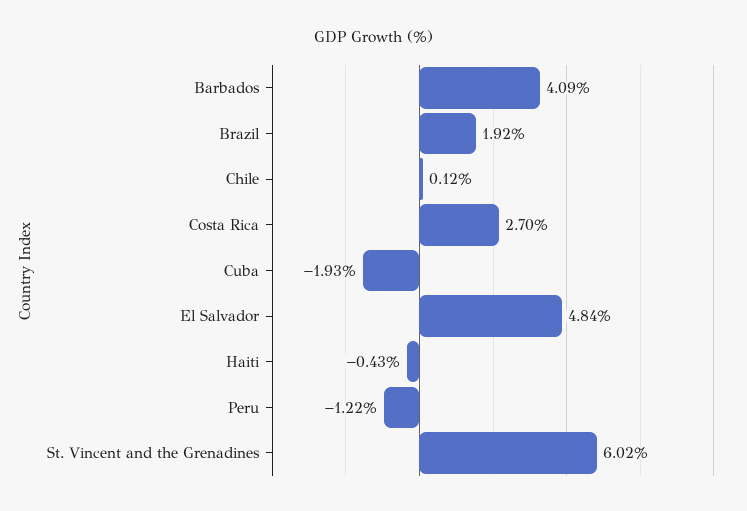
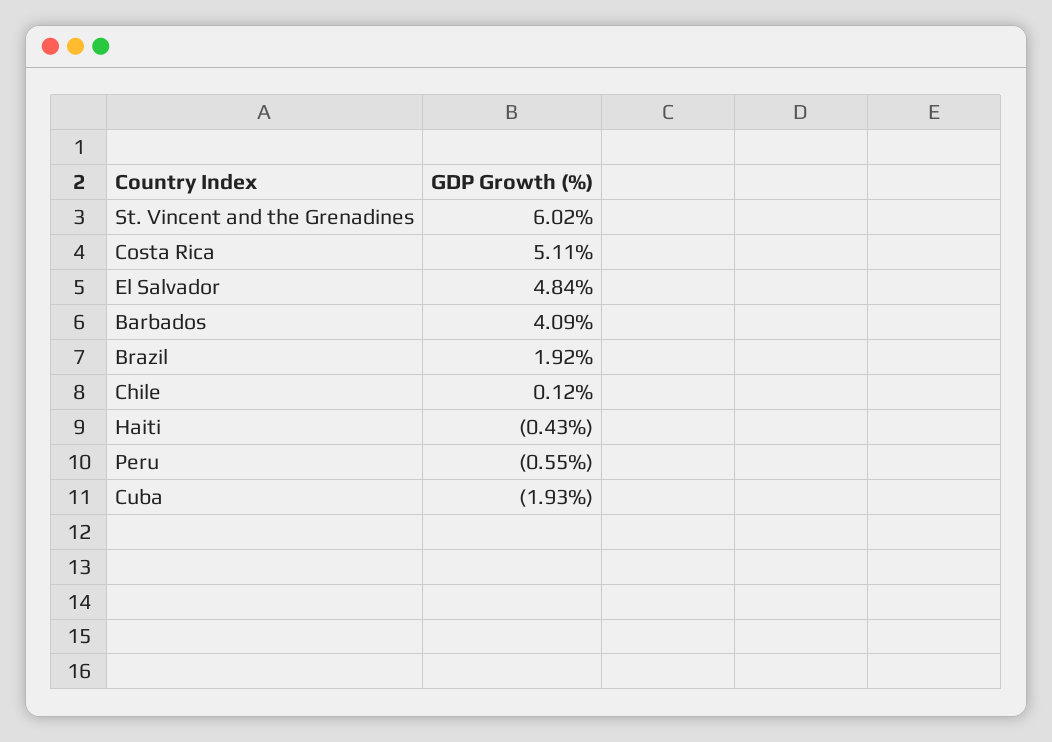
  {
    "Barbados": 4.09,
    "Brazil": 1.92,
    "Chile": 0.12,
-   "Costa Rica": 2.7,
+   "Costa Rica": 5.11,
    "Cuba": -1.93,
    "El Salvador": 4.84,
    "Haiti": -0.43,
-   "Peru": -1.22,
+   "Peru": -0.55,
    "St. Vincent and the Grenadines": 6.02
  }

